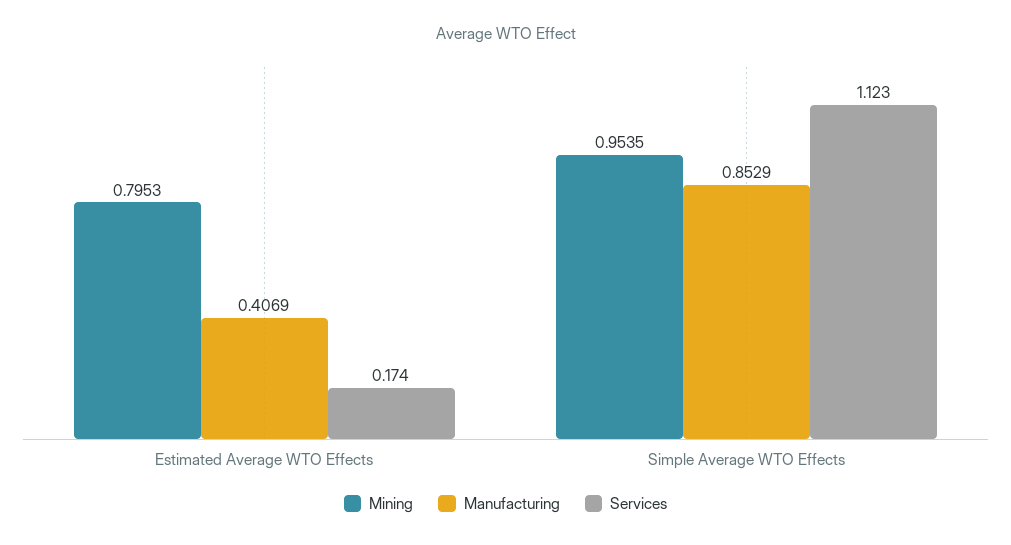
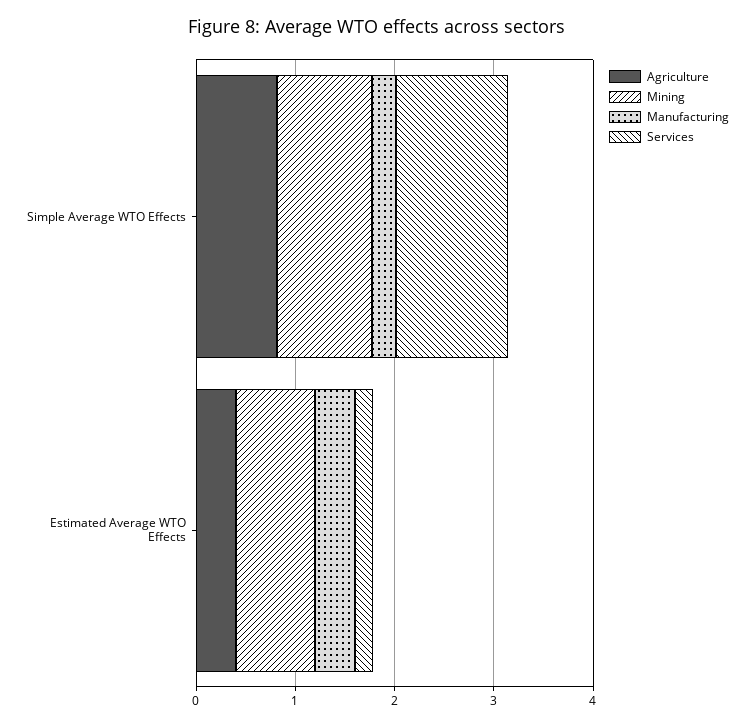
  {
    "Mining": {
      "Estimated Average WTO Effects": 0.7953,
      "Simple Average WTO Effects": 0.9535
    },
    "Manufacturing": {
      "Estimated Average WTO Effects": 0.4069,
-     "Simple Average WTO Effects": 0.8529
+     "Simple Average WTO Effects": 0.2
    },
    "Services": {
      "Estimated Average WTO Effects": 0.174,
      "Simple Average WTO Effects": 1.123
-   }
+   },
+   "Agriculture": {
+     "Simple Average WTO Effects": 0.8,
+     "Estimated Average WTO Effects": 0.4
+   }
  }

